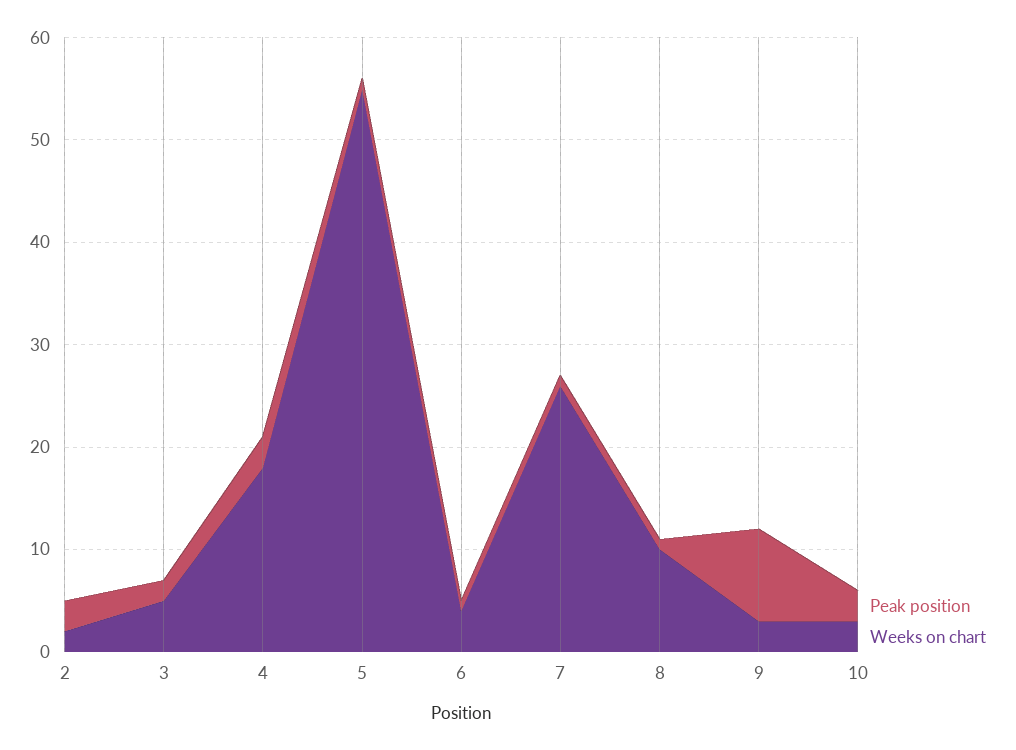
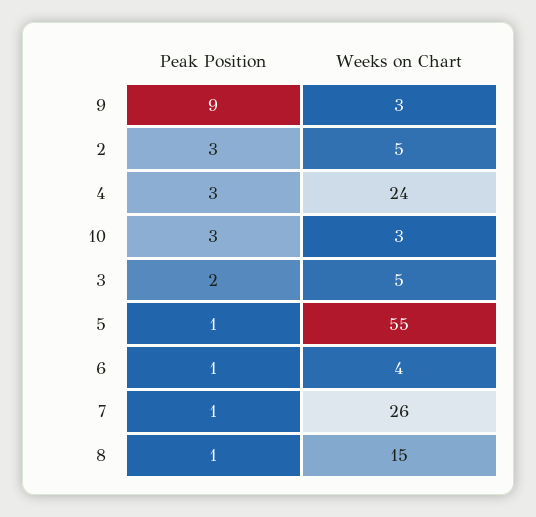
  {
    "Peak position": {
      "2": 3,
      "3": 2,
      "4": 3,
      "5": 1,
      "6": 1,
      "7": 1,
      "8": 1,
      "9": 9,
      "10": 3
    },
    "Weeks on chart": {
-     "2": 2,
+     "2": 5,
      "3": 5,
-     "4": 18,
+     "4": 24,
      "5": 55,
      "6": 4,
      "7": 26,
-     "8": 10,
+     "8": 15,
      "9": 3,
      "10": 3
    }
  }

